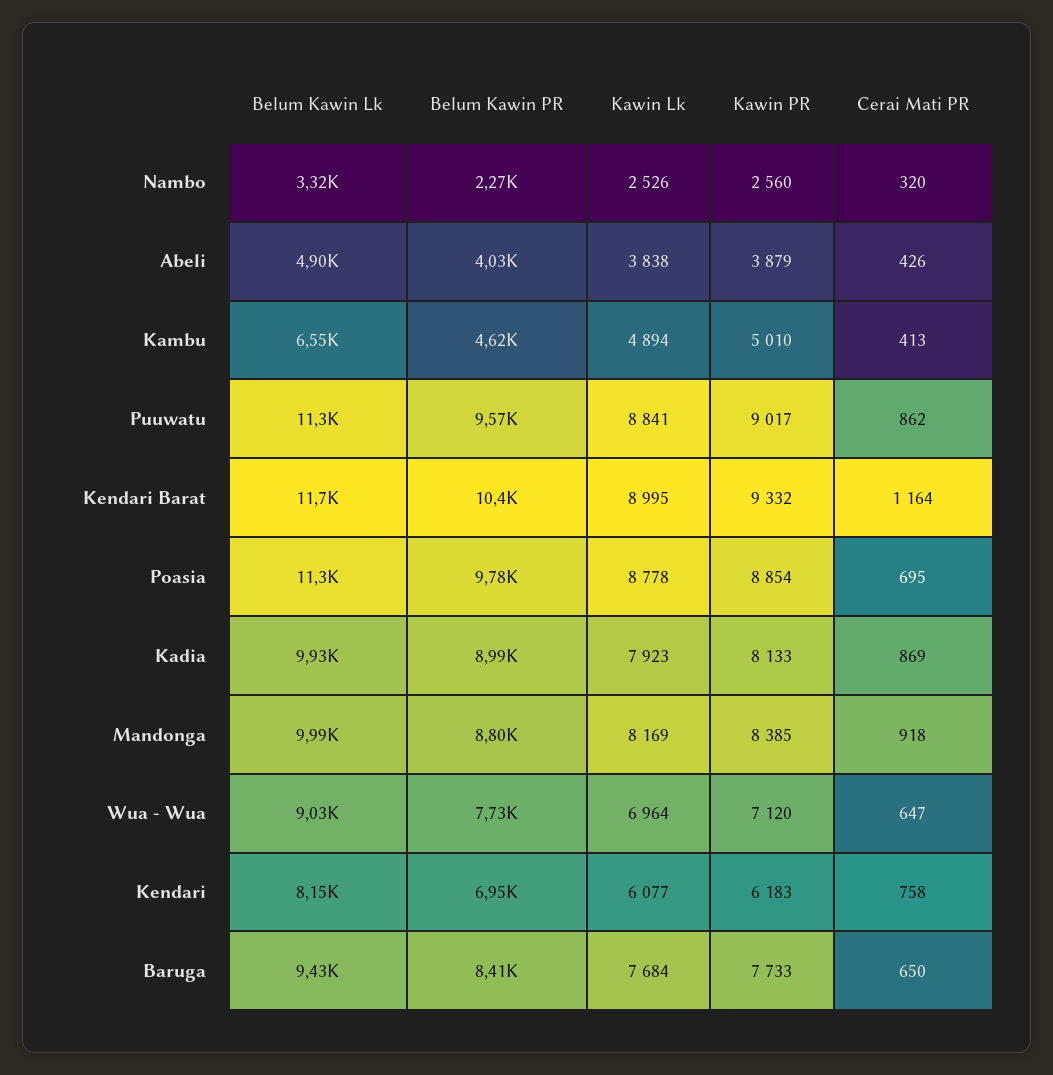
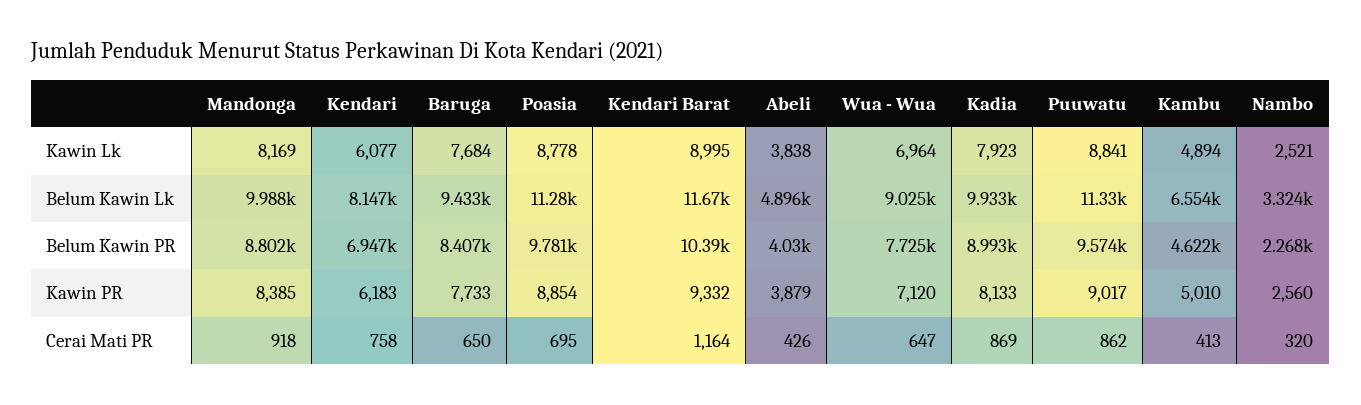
  {
    "Belum Kawin Lk": {
      "Nambo": 3324,
      "Abeli": 4896,
      "Kambu": 6554,
      "Puuwatu": 11330,
      "Kendari Barat": 11670,
      "Poasia": 11280,
      "Kadia": 9933,
      "Mandonga": 9988,
      "Wua - Wua": 9025,
      "Kendari": 8147,
      "Baruga": 9433
    },
    "Belum Kawin PR": {
      "Nambo": 2268,
      "Abeli": 4030,
      "Kambu": 4622,
      "Puuwatu": 9574,
      "Kendari Barat": 10390,
      "Poasia": 9781,
      "Kadia": 8993,
      "Mandonga": 8802,
      "Wua - Wua": 7725,
      "Kendari": 6947,
      "Baruga": 8407
    },
    "Kawin Lk": {
-     "Nambo": 2526,
+     "Nambo": 2521,
      "Abeli": 3838,
      "Kambu": 4894,
      "Puuwatu": 8841,
      "Kendari Barat": 8995,
      "Poasia": 8778,
      "Kadia": 7923,
      "Mandonga": 8169,
      "Wua - Wua": 6964,
      "Kendari": 6077,
      "Baruga": 7684
    },
    "Kawin PR": {
      "Nambo": 2560,
      "Abeli": 3879,
      "Kambu": 5010,
      "Puuwatu": 9017,
      "Kendari Barat": 9332,
      "Poasia": 8854,
      "Kadia": 8133,
      "Mandonga": 8385,
      "Wua - Wua": 7120,
      "Kendari": 6183,
      "Baruga": 7733
    },
    "Cerai Mati PR": {
      "Nambo": 320,
      "Abeli": 426,
      "Kambu": 413,
      "Puuwatu": 862,
      "Kendari Barat": 1164,
      "Poasia": 695,
      "Kadia": 869,
      "Mandonga": 918,
      "Wua - Wua": 647,
      "Kendari": 758,
      "Baruga": 650
    }
  }

